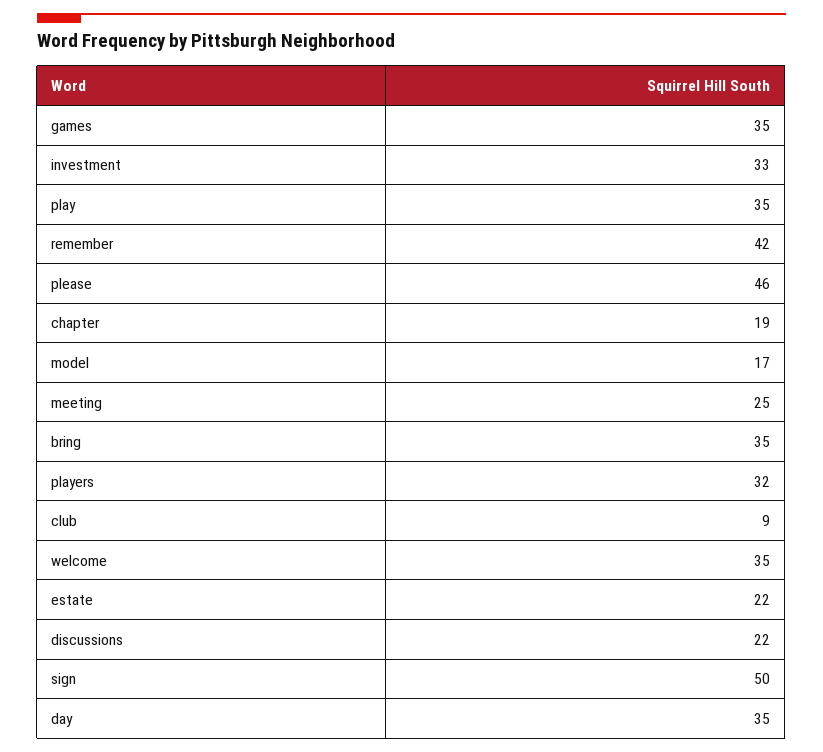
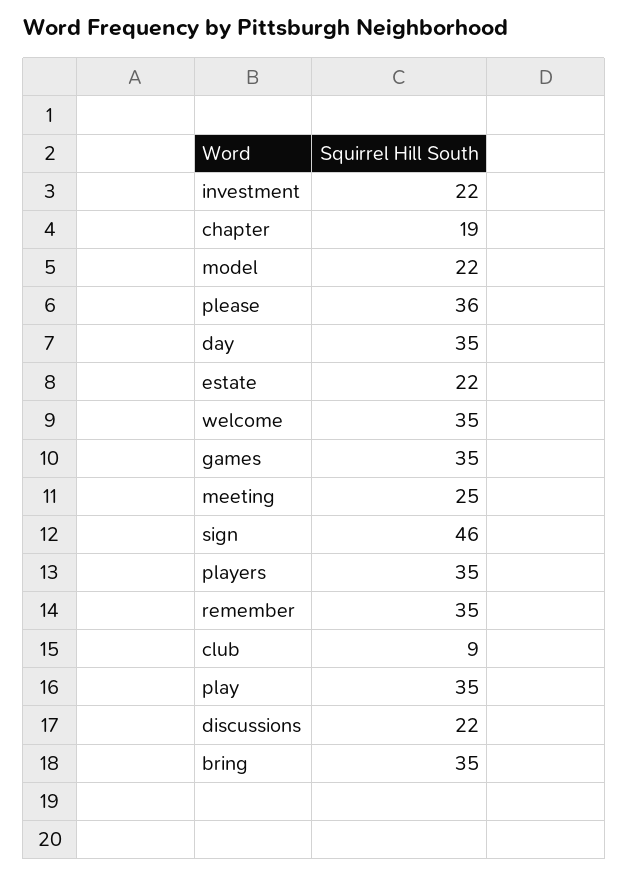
  {
    "games": 35,
-   "investment": 33,
+   "investment": 22,
    "play": 35,
-   "remember": 42,
+   "remember": 35,
-   "please": 46,
+   "please": 36,
    "chapter": 19,
-   "model": 17,
+   "model": 22,
    "meeting": 25,
    "bring": 35,
-   "players": 32,
+   "players": 35,
    "club": 9,
    "welcome": 35,
    "estate": 22,
    "discussions": 22,
-   "sign": 50,
+   "sign": 46,
    "day": 35
  }

